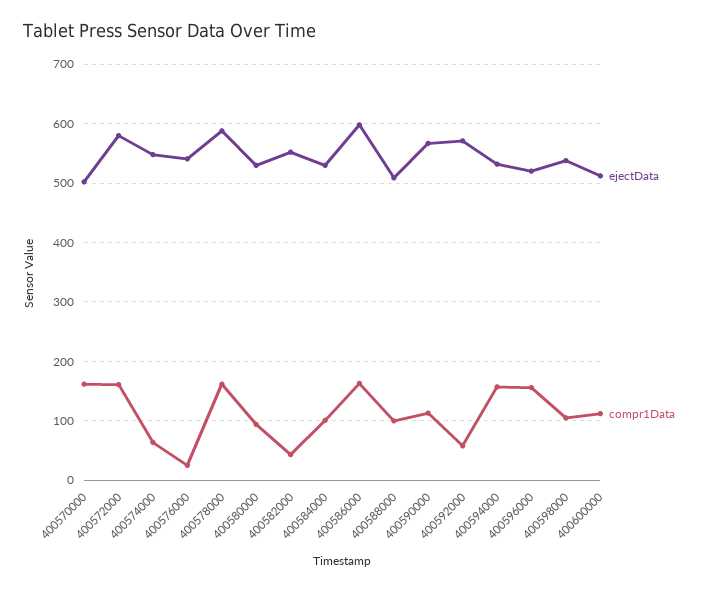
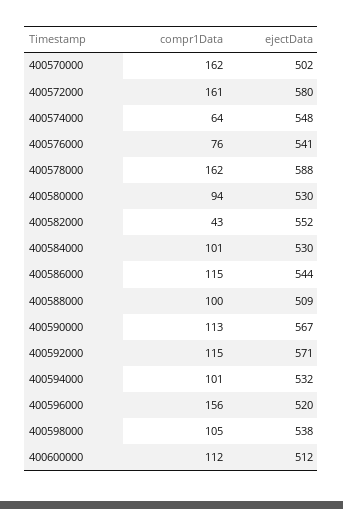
  {
    "ejectData": {
      "400570000": 502,
      "400572000": 580,
      "400574000": 548,
      "400576000": 541,
      "400578000": 588,
      "400580000": 530,
      "400582000": 552,
      "400584000": 530,
-     "400586000": 600,
+     "400586000": 544,
      "400588000": 509,
      "400590000": 567,
      "400592000": 571,
      "400594000": 532,
      "400596000": 520,
      "400598000": 538,
      "400600000": 512
    },
    "compr1Data": {
      "400570000": 162,
      "400572000": 161,
      "400574000": 64,
-     "400576000": 20,
+     "400576000": 76,
      "400578000": 162,
      "400580000": 94,
      "400582000": 43,
      "400584000": 101,
-     "400586000": 160,
+     "400586000": 115,
      "400588000": 100,
      "400590000": 113,
-     "400592000": 60,
+     "400592000": 115,
-     "400594000": 160,
+     "400594000": 101,
      "400596000": 156,
      "400598000": 105,
      "400600000": 112
    }
  }

